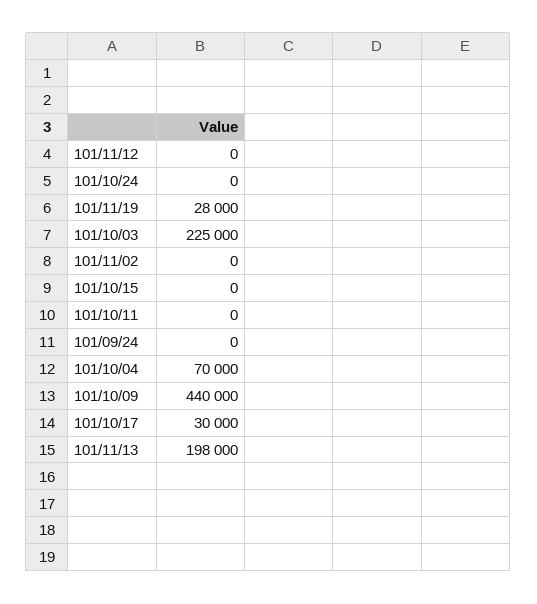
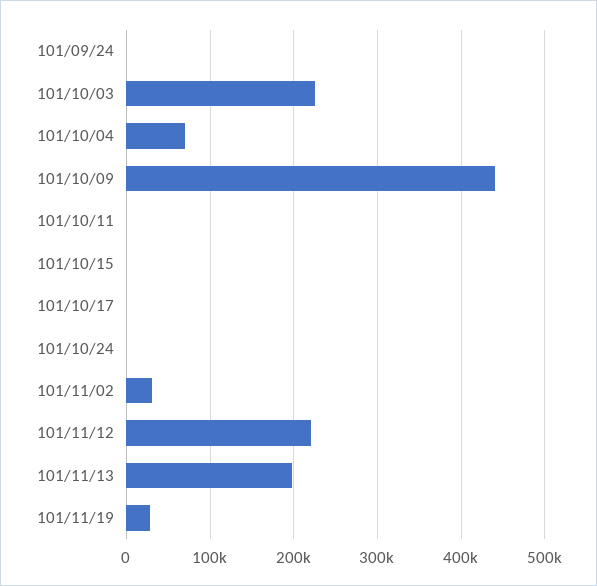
  {
-   "101/11/12": 0,
+   "101/11/12": 220000,
    "101/10/24": 0,
    "101/11/19": 28000,
    "101/10/03": 225000,
-   "101/11/02": 0,
+   "101/11/02": 30000,
    "101/10/15": 0,
    "101/10/11": 0,
    "101/09/24": 0,
    "101/10/04": 70000,
    "101/10/09": 440000,
-   "101/10/17": 30000,
+   "101/10/17": 0,
    "101/11/13": 198000
  }

